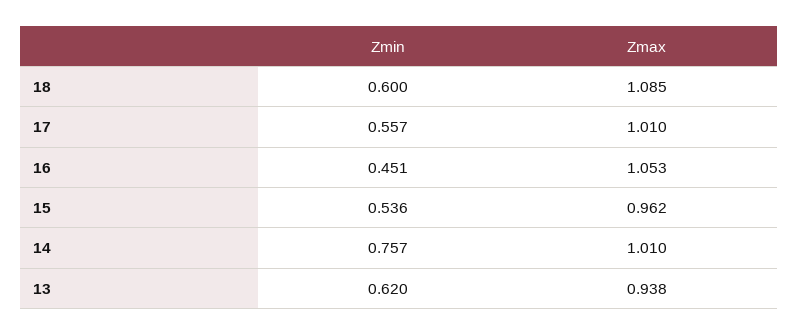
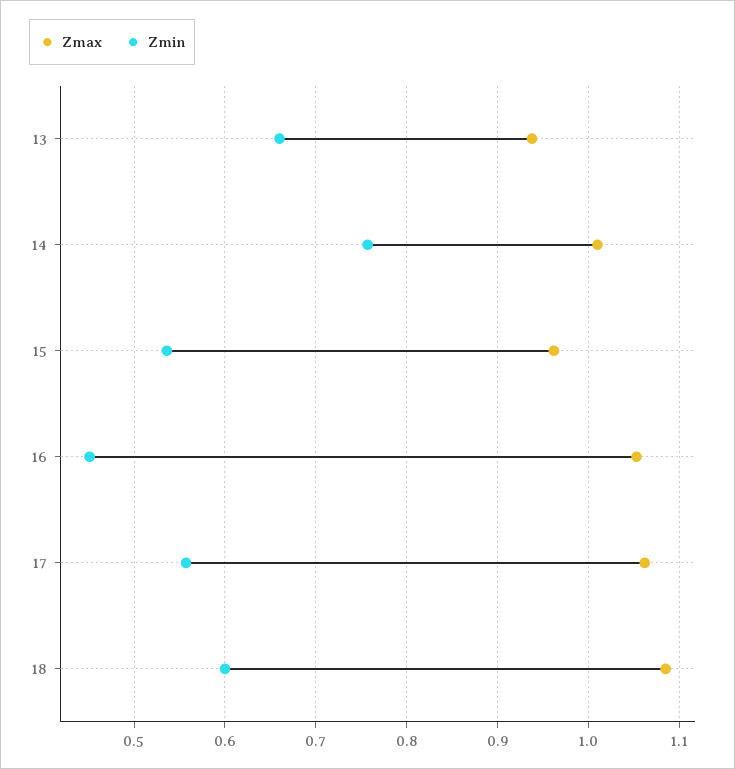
  {
    "Zmin": {
      "18": 0.6,
      "17": 0.557,
      "16": 0.451,
      "15": 0.536,
      "14": 0.757,
-     "13": 0.62
+     "13": 0.66
    },
    "Zmax": {
      "18": 1.085,
-     "17": 1.01,
+     "17": 1.06,
      "16": 1.053,
      "15": 0.962,
      "14": 1.01,
      "13": 0.938
    }
  }

